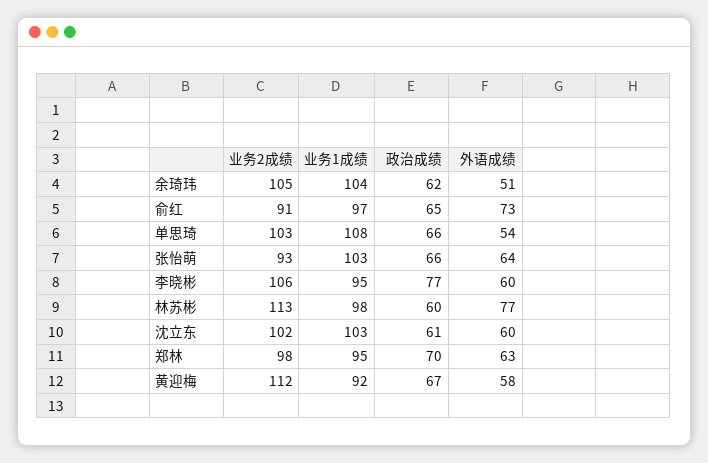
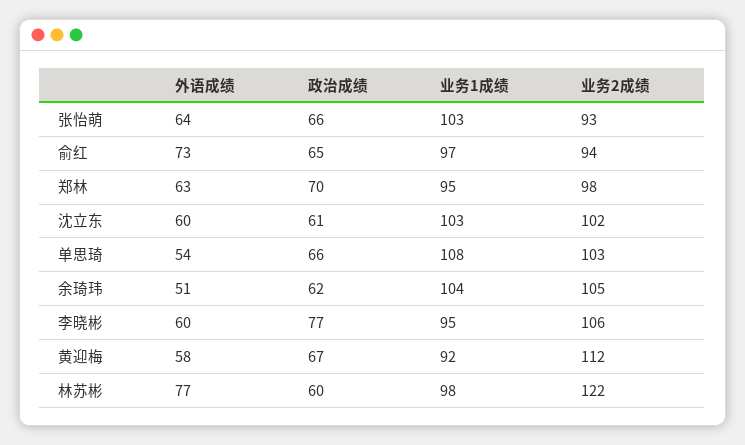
  {
    "业务2成绩": {
      "余琦玮": 105,
-     "俞红": 91,
+     "俞红": 94,
      "单思琦": 103,
      "张怡萌": 93,
      "李晓彬": 106,
-     "林苏彬": 113,
+     "林苏彬": 122,
      "沈立东": 102,
      "郑林": 98,
      "黄迎梅": 112
    },
    "业务1成绩": {
      "余琦玮": 104,
      "俞红": 97,
      "单思琦": 108,
      "张怡萌": 103,
      "李晓彬": 95,
      "林苏彬": 98,
      "沈立东": 103,
      "郑林": 95,
      "黄迎梅": 92
    },
    "政治成绩": {
      "余琦玮": 62,
      "俞红": 65,
      "单思琦": 66,
      "张怡萌": 66,
      "李晓彬": 77,
      "林苏彬": 60,
      "沈立东": 61,
      "郑林": 70,
      "黄迎梅": 67
    },
    "外语成绩": {
      "余琦玮": 51,
      "俞红": 73,
      "单思琦": 54,
      "张怡萌": 64,
      "李晓彬": 60,
      "林苏彬": 77,
      "沈立东": 60,
      "郑林": 63,
      "黄迎梅": 58
    }
  }

